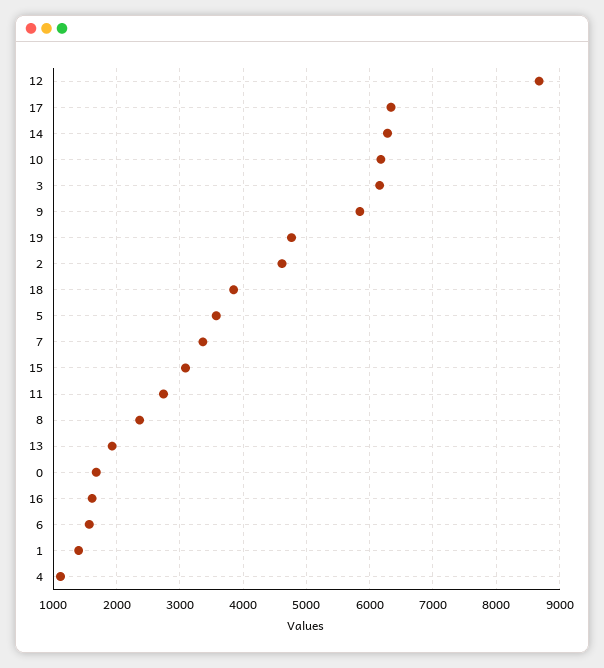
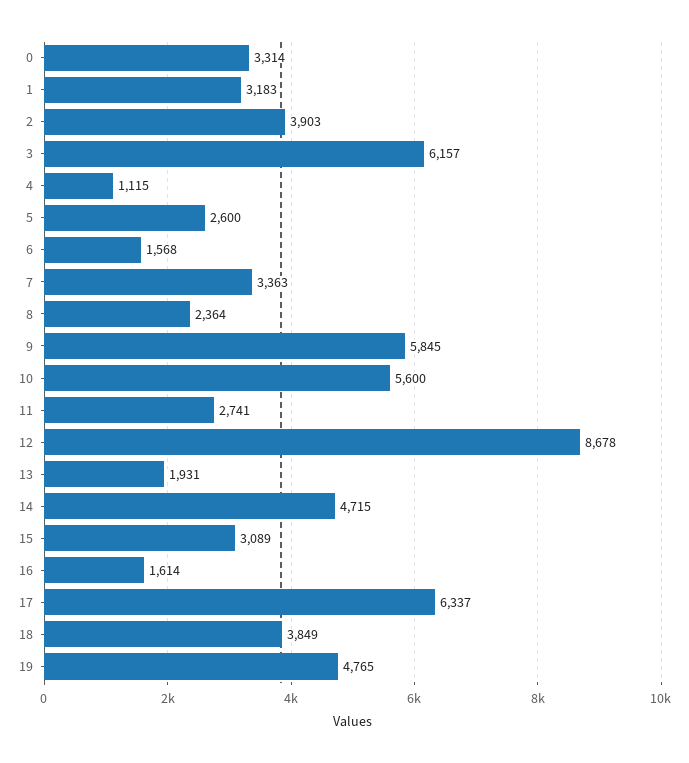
  {
    "12": 8678,
    "17": 6337,
-   "14": 6300,
+   "14": 4715,
-   "10": 6200,
+   "10": 5600,
    "3": 6157,
    "9": 5845,
    "19": 4765,
-   "2": 4600,
+   "2": 3903,
    "18": 3849,
-   "5": 3600,
+   "5": 2600,
    "7": 3363,
    "15": 3089,
    "11": 2741,
    "8": 2364,
    "13": 1931,
-   "0": 1700,
+   "0": 3314,
    "16": 1614,
    "6": 1568,
-   "1": 1400,
+   "1": 3183,
    "4": 1115
  }

